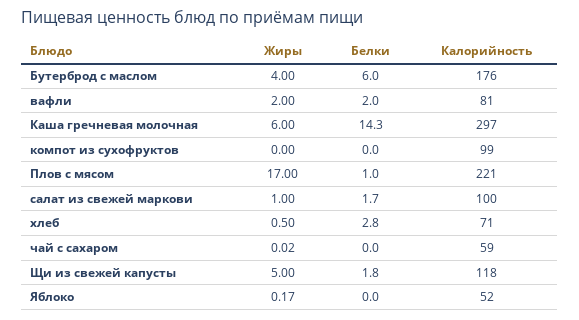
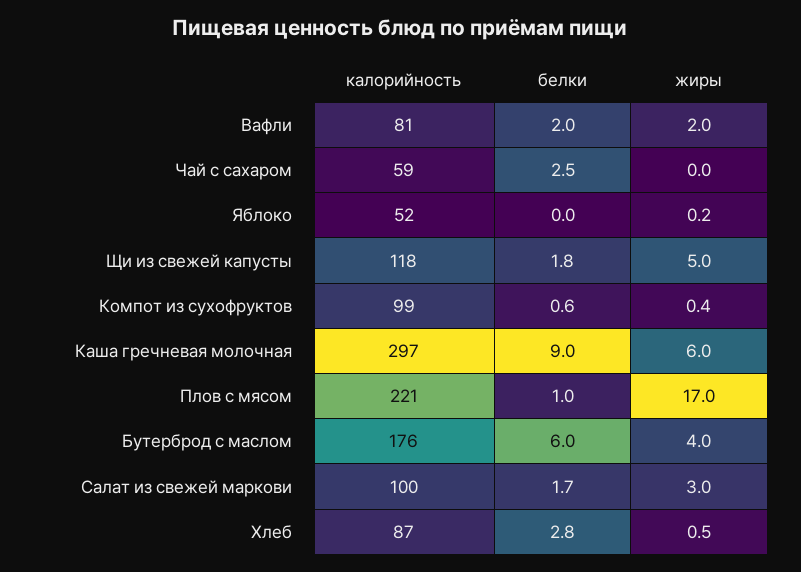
  {
    "Жиры": {
      "Бутерброд с маслом": 4,
      "вафли": 2,
      "Каша гречневая молочная": 6,
-     "компот из сухофруктов": 0,
+     "компот из сухофруктов": 0.4,
      "Плов с мясом": 17,
-     "салат из свежей маркови": 1,
+     "салат из свежей маркови": 3,
      "хлеб": 0.5,
      "чай с сахаром": 0.02,
      "Щи из свежей капусты": 5,
      "Яблоко": 0.17
    },
    "Белки": {
      "Бутерброд с маслом": 6,
      "вафли": 2,
-     "Каша гречневая молочная": 14.3,
+     "Каша гречневая молочная": 9,
-     "компот из сухофруктов": 0,
+     "компот из сухофруктов": 0.6,
      "Плов с мясом": 1,
      "салат из свежей маркови": 1.7,
      "хлеб": 2.8,
-     "чай с сахаром": 0,
+     "чай с сахаром": 2.5,
      "Щи из свежей капусты": 1.8,
      "Яблоко": 0
    },
    "Калорийность": {
      "Бутерброд с маслом": 176,
      "вафли": 81,
      "Каша гречневая молочная": 297,
      "компот из сухофруктов": 99,
      "Плов с мясом": 221,
      "салат из свежей маркови": 100,
-     "хлеб": 71,
+     "хлеб": 87,
      "чай с сахаром": 59,
      "Щи из свежей капусты": 118,
      "Яблоко": 52
    }
  }

